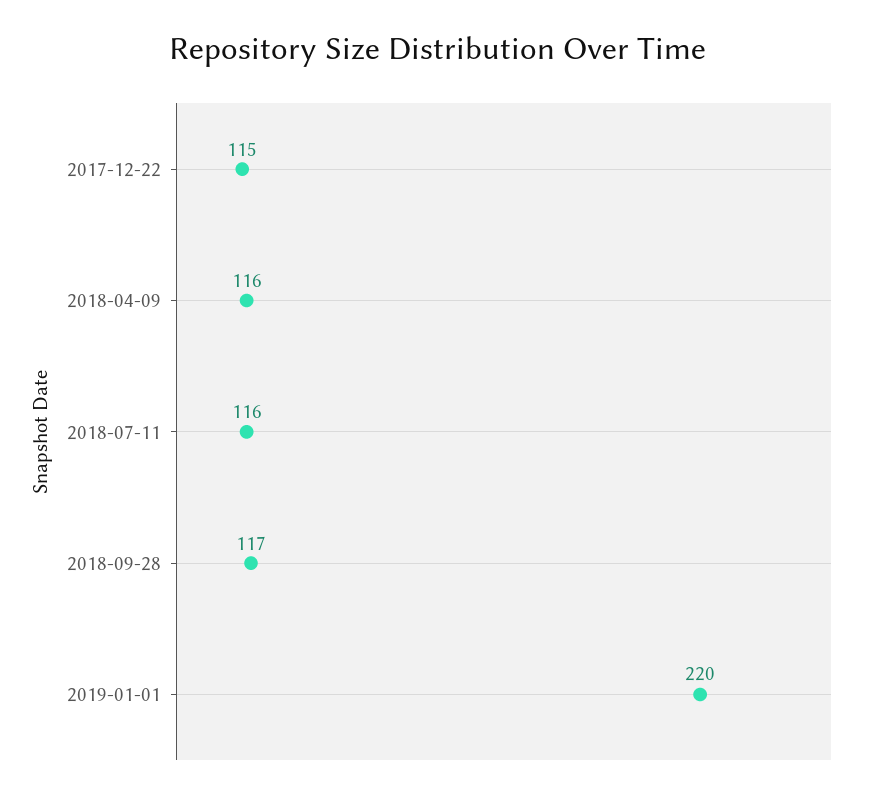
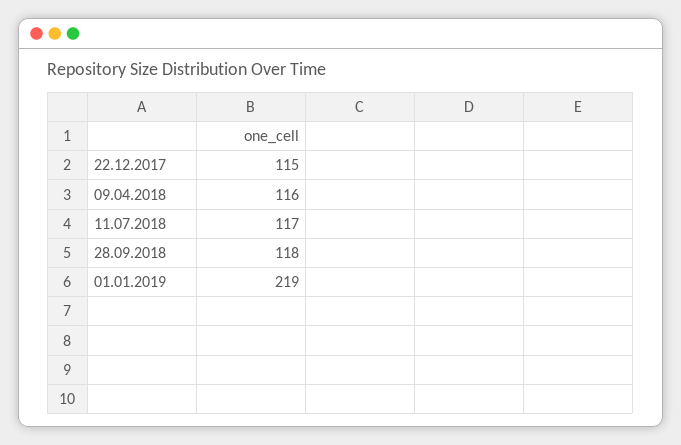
  {
    "2017-12-22": 115,
    "2018-04-09": 116,
-   "2018-07-11": 116,
+   "2018-07-11": 117,
-   "2018-09-28": 117,
+   "2018-09-28": 118,
-   "2019-01-01": 220
+   "2019-01-01": 219
  }

